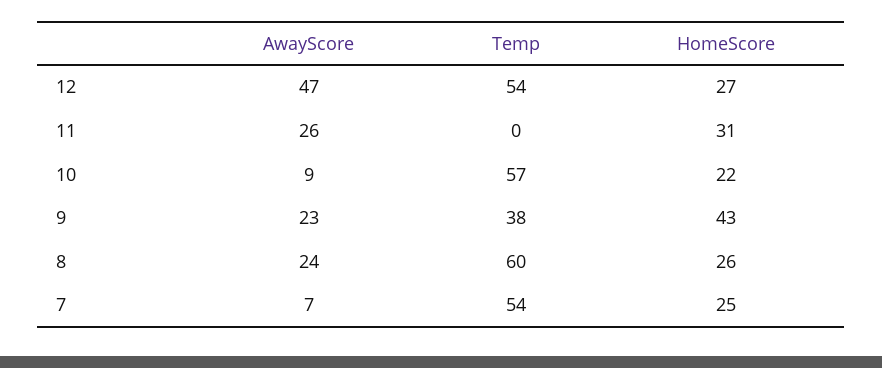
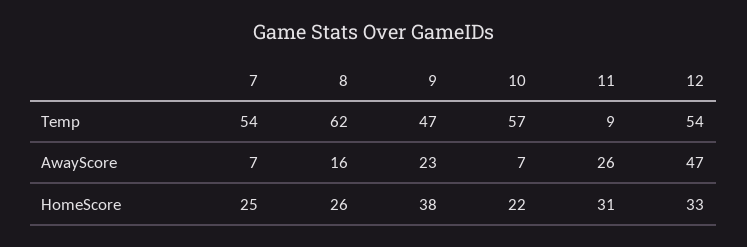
  {
    "AwayScore": {
      "12": 47,
      "11": 26,
-     "10": 9,
+     "10": 7,
      "9": 23,
-     "8": 24,
+     "8": 16,
      "7": 7
    },
    "Temp": {
      "12": 54,
-     "11": 0,
+     "11": 9,
      "10": 57,
-     "9": 38,
+     "9": 47,
-     "8": 60,
+     "8": 62,
      "7": 54
    },
    "HomeScore": {
-     "12": 27,
+     "12": 33,
      "11": 31,
      "10": 22,
-     "9": 43,
+     "9": 38,
      "8": 26,
      "7": 25
    }
  }

